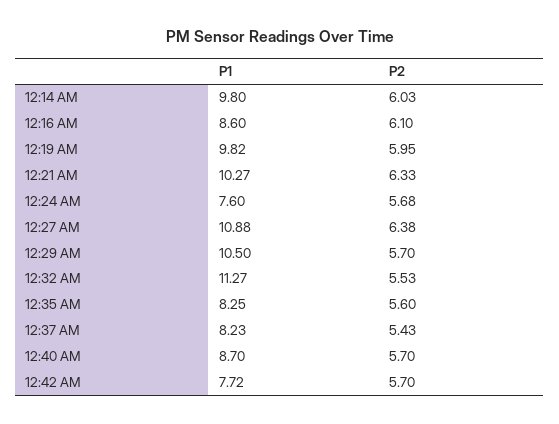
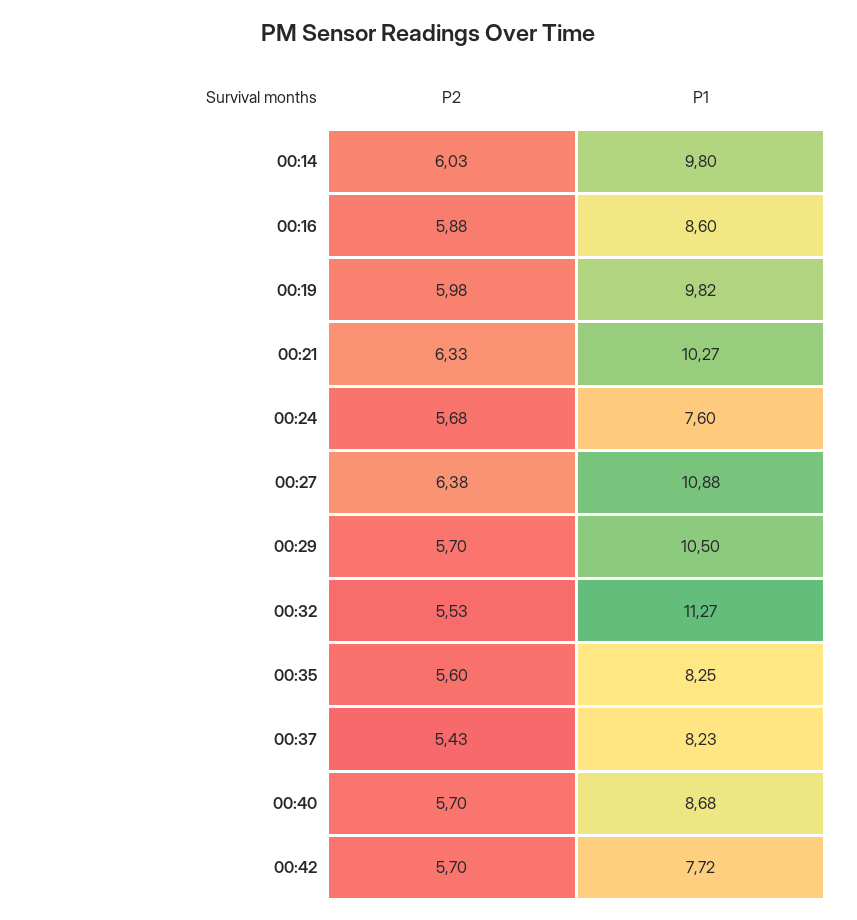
  {
    "P1": {
      "12:14 AM": 9.8,
      "12:16 AM": 8.6,
      "12:19 AM": 9.82,
      "12:21 AM": 10.27,
      "12:24 AM": 7.6,
      "12:27 AM": 10.88,
      "12:29 AM": 10.5,
      "12:32 AM": 11.27,
      "12:35 AM": 8.25,
      "12:37 AM": 8.23,
-     "12:40 AM": 8.7,
+     "12:40 AM": 8.68,
      "12:42 AM": 7.72
    },
    "P2": {
      "12:14 AM": 6.03,
-     "12:16 AM": 6.1,
+     "12:16 AM": 5.88,
-     "12:19 AM": 5.95,
+     "12:19 AM": 5.98,
      "12:21 AM": 6.33,
      "12:24 AM": 5.68,
      "12:27 AM": 6.38,
      "12:29 AM": 5.7,
      "12:32 AM": 5.53,
      "12:35 AM": 5.6,
      "12:37 AM": 5.43,
      "12:40 AM": 5.7,
      "12:42 AM": 5.7
    }
  }

